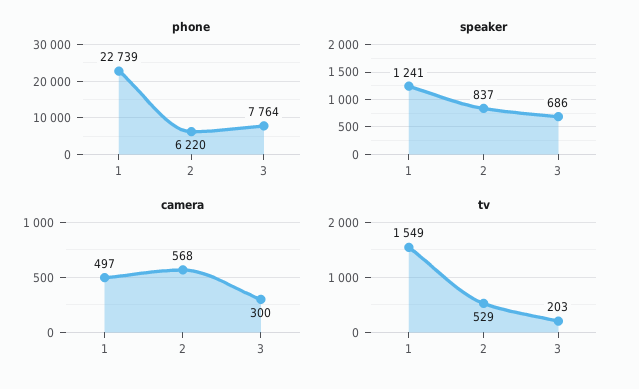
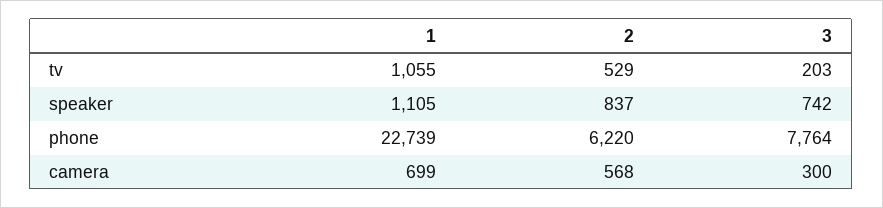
  {
    "phone": {
      "1": 22739,
      "2": 6220,
      "3": 7764
    },
    "speaker": {
-     "1": 1241,
+     "1": 1105,
      "2": 837,
-     "3": 686
+     "3": 742
    },
    "camera": {
-     "1": 497,
+     "1": 699,
      "2": 568,
      "3": 300
    },
    "tv": {
-     "1": 1549,
+     "1": 1055,
      "2": 529,
      "3": 203
    }
  }

